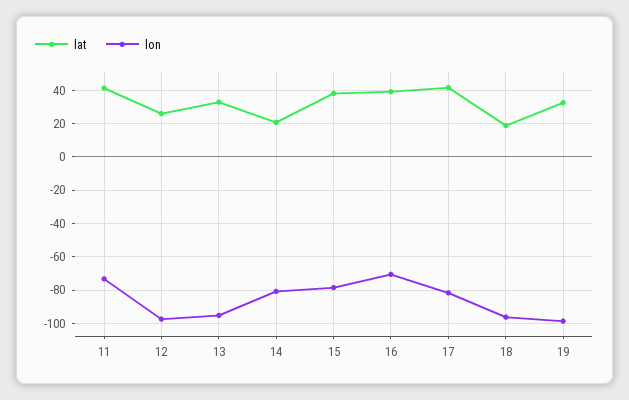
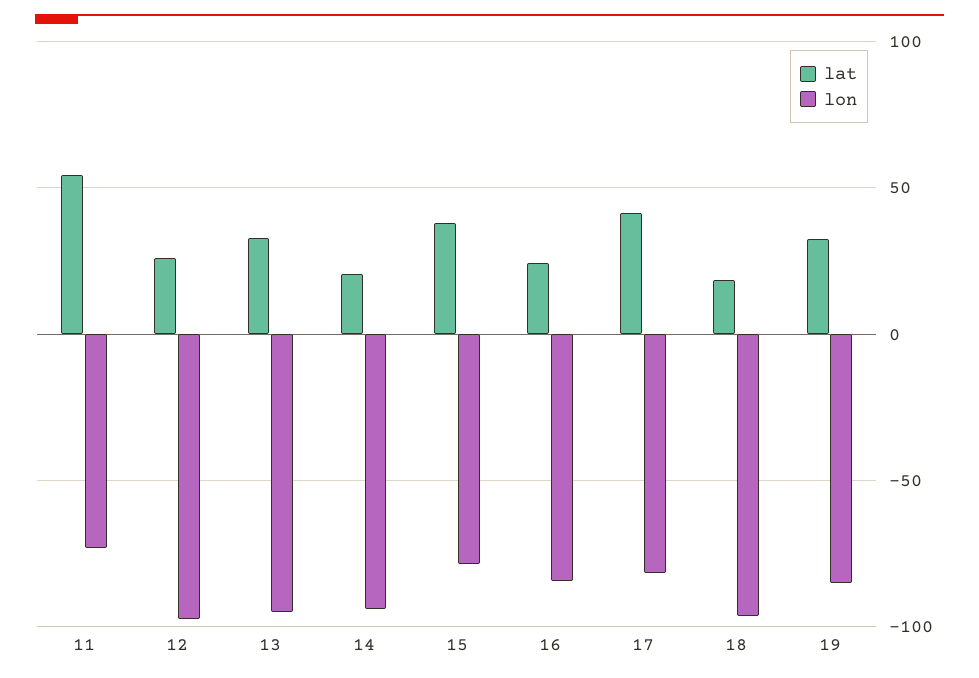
  {
    "lat": {
-     "11": 40,
+     "11": 55,
      "12": 25,
      "13": 35,
      "14": 20,
      "15": 40,
-     "16": 40,
+     "16": 25,
      "17": 40,
      "18": 20,
      "19": 30
    },
    "lon": {
      "11": -75,
      "12": -100,
      "13": -95,
-     "14": -80,
+     "14": -95,
      "15": -80,
-     "16": -70,
+     "16": -85,
      "17": -80,
      "18": -95,
-     "19": -100
+     "19": -85
    }
  }

